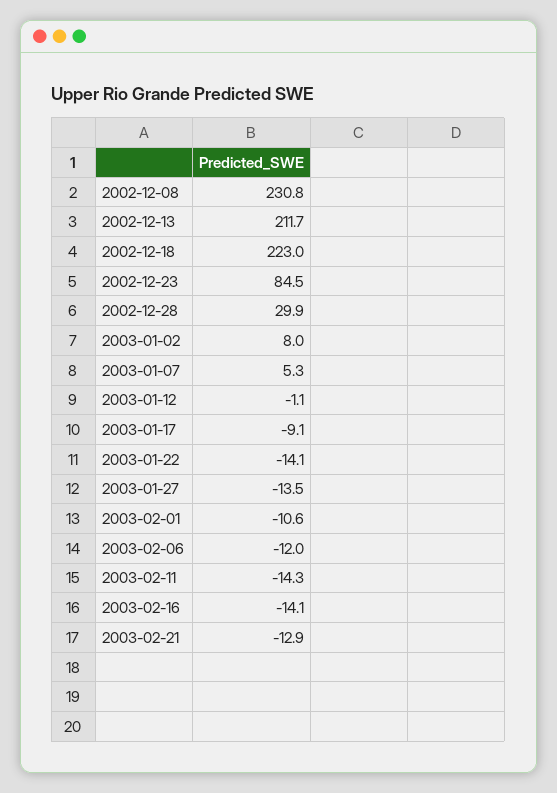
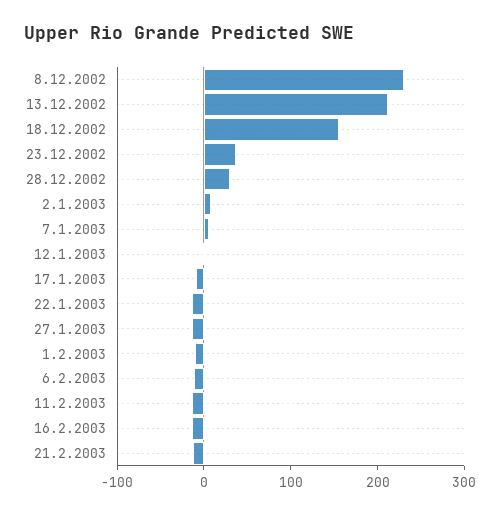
  {
    "2002-12-08": 230.8,
    "2002-12-13": 211.7,
-   "2002-12-18": 223,
+   "2002-12-18": 160,
-   "2002-12-23": 84.5,
+   "2002-12-23": 40,
    "2002-12-28": 29.9,
    "2003-01-02": 8,
    "2003-01-07": 5.3,
    "2003-01-12": -1.1,
    "2003-01-17": -9.1,
    "2003-01-22": -14.1,
    "2003-01-27": -13.5,
    "2003-02-01": -10.6,
    "2003-02-06": -12,
    "2003-02-11": -14.3,
    "2003-02-16": -14.1,
    "2003-02-21": -12.9
  }

